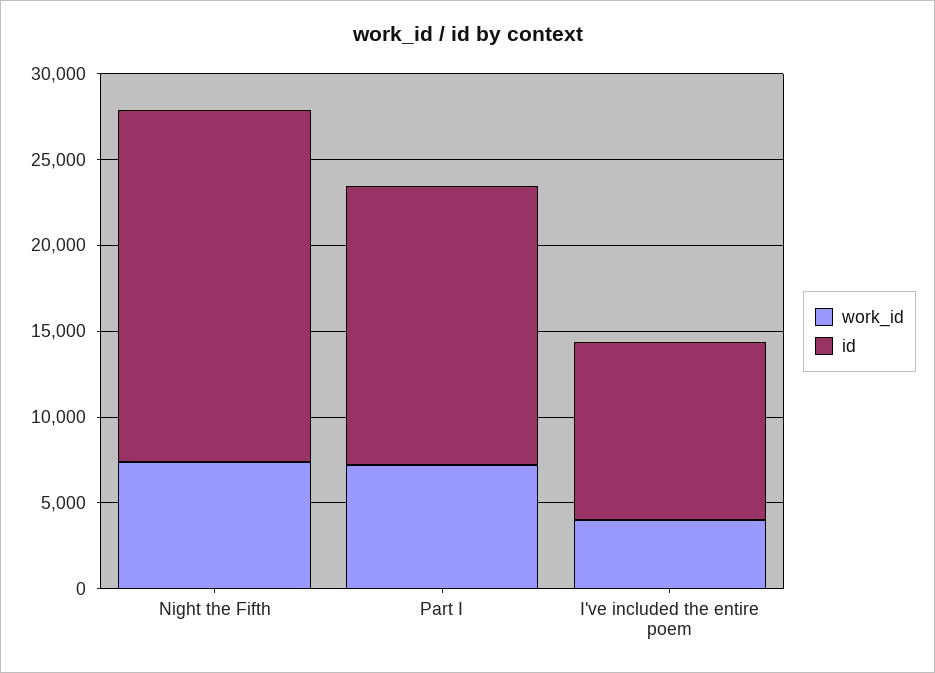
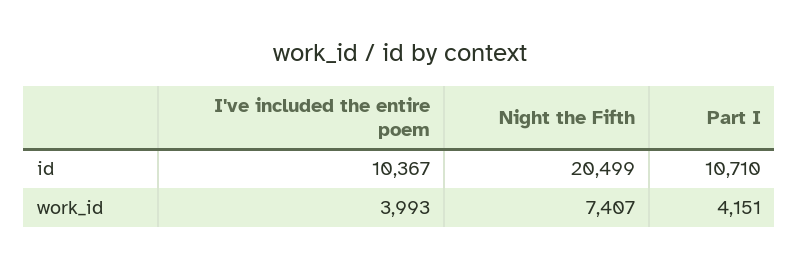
  {
    "work_id": {
      "Night the Fifth": 7407,
-     "Part I": 7000,
+     "Part I": 4151,
      "I've included the entire poem": 3993
    },
    "id": {
      "Night the Fifth": 20499,
-     "Part I": 16000,
+     "Part I": 10710,
      "I've included the entire poem": 10367
    }
  }

